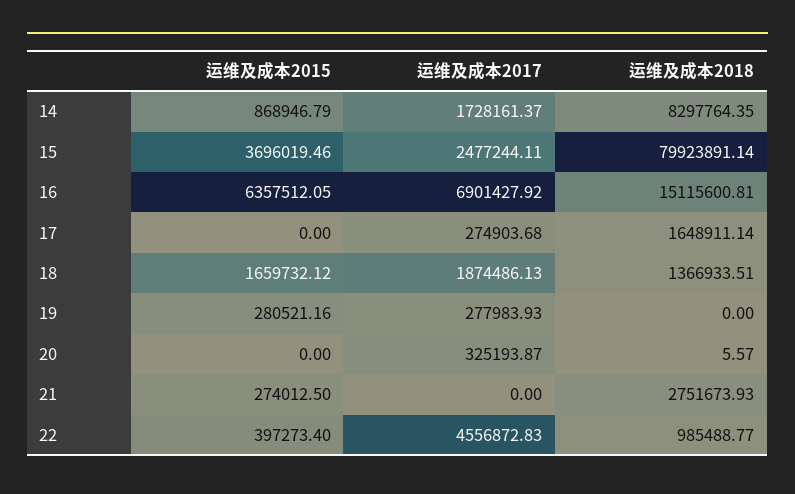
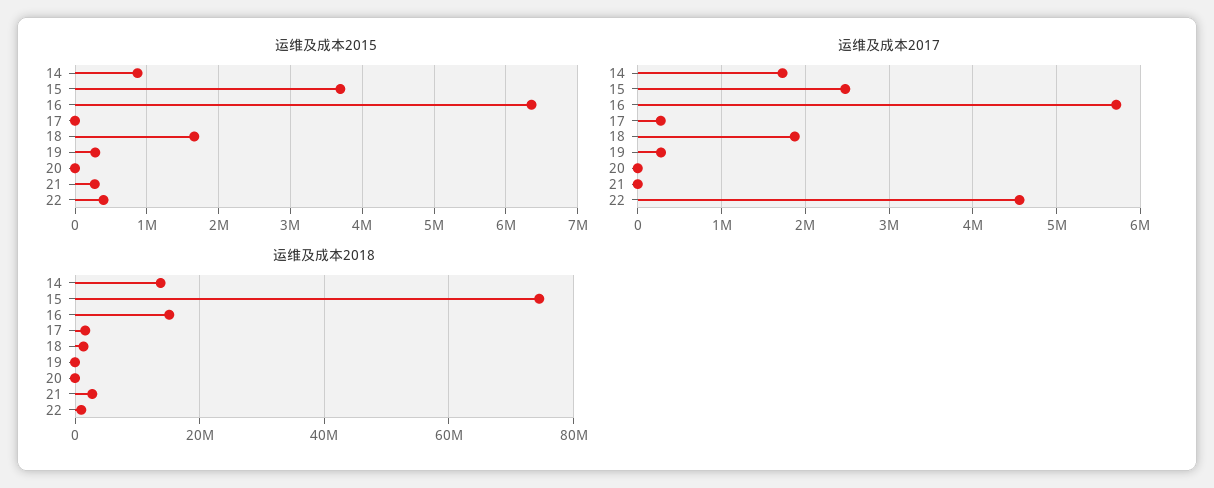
  {
    "运维及成本2015": {
      "14": 868946.79,
      "15": 3696019.46,
      "16": 6357512.05,
      "17": 0,
      "18": 1659732.12,
      "19": 280521.16,
      "20": 0,
      "21": 274012.5,
      "22": 397273.4
    },
    "运维及成本2017": {
      "14": 1728161.37,
      "15": 2477244.11,
-     "16": 6901427.92,
+     "16": 5700000,
      "17": 274903.68,
      "18": 1874486.13,
      "19": 277983.93,
-     "20": 325193.87,
+     "20": 0,
      "21": 0,
      "22": 4556872.83
    },
    "运维及成本2018": {
-     "14": 8297764.35,
+     "14": 14000000,
-     "15": 79923891.14,
+     "15": 74000000,
      "16": 15115600.81,
      "17": 1648911.14,
      "18": 1366933.51,
      "19": 0,
      "20": 5.57,
      "21": 2751673.93,
      "22": 985488.77
    }
  }

